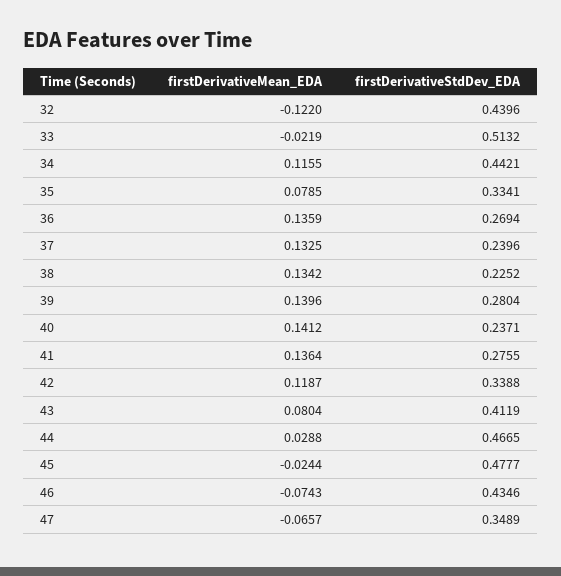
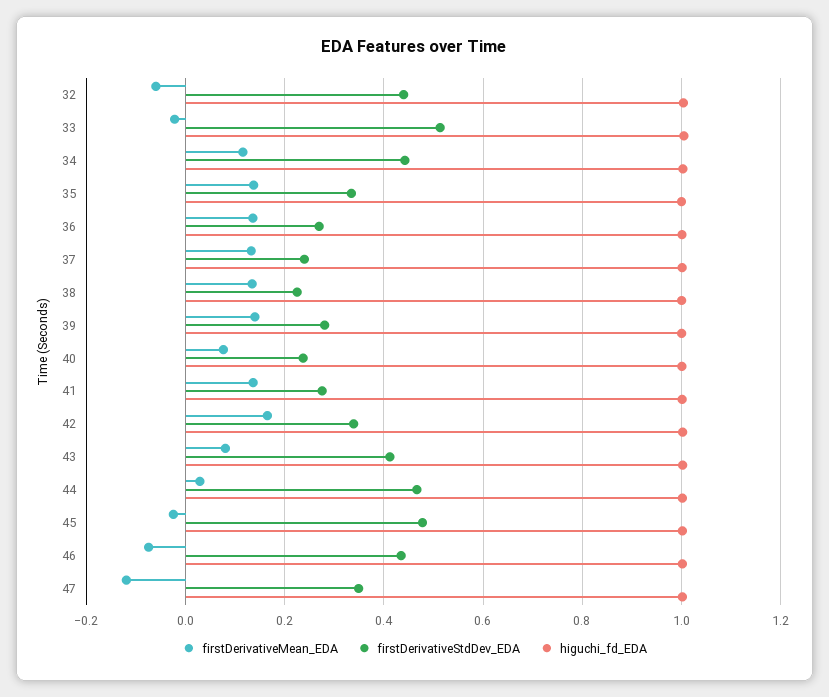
  {
    "firstDerivativeMean_EDA": {
-     "32": -0.122,
+     "32": -0.06,
      "33": -0.0219,
      "34": 0.1155,
-     "35": 0.0785,
+     "35": 0.14,
      "36": 0.1359,
      "37": 0.1325,
      "38": 0.1342,
      "39": 0.1396,
-     "40": 0.1412,
+     "40": 0.08,
      "41": 0.1364,
-     "42": 0.1187,
+     "42": 0.16,
      "43": 0.0804,
      "44": 0.0288,
      "45": -0.0244,
      "46": -0.0743,
-     "47": -0.0657
+     "47": -0.12
    },
    "firstDerivativeStdDev_EDA": {
      "32": 0.4396,
      "33": 0.5132,
      "34": 0.4421,
      "35": 0.3341,
      "36": 0.2694,
      "37": 0.2396,
      "38": 0.2252,
      "39": 0.2804,
      "40": 0.2371,
      "41": 0.2755,
      "42": 0.3388,
      "43": 0.4119,
      "44": 0.4665,
      "45": 0.4777,
      "46": 0.4346,
      "47": 0.3489
-   }
+   },
+   "higuchi_fd_EDA": {
+     "32": 1,
+     "33": 1,
+     "34": 1,
+     "35": 1,
+     "36": 1,
+     "37": 1,
+     "38": 1,
+     "39": 1,
+     "40": 1,
+     "41": 1,
+     "42": 1,
+     "43": 1,
+     "44": 1,
+     "45": 1,
+     "46": 1,
+     "47": 1
+   }
  }

